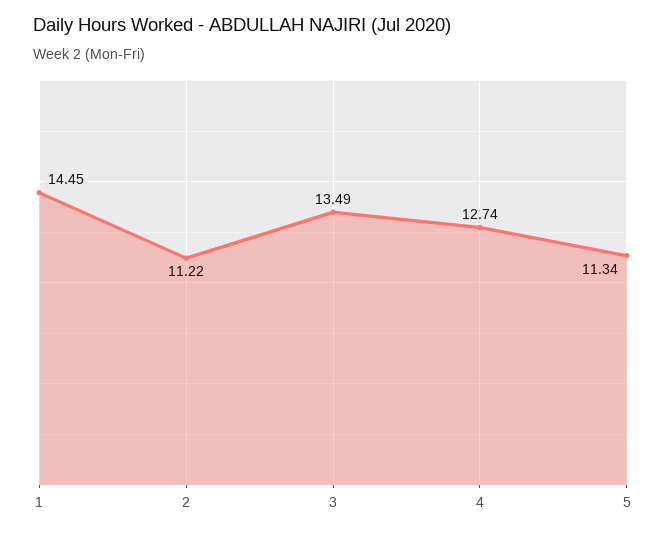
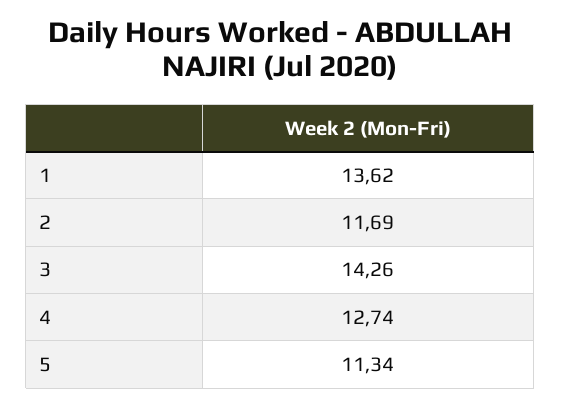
  {
-   "1": 14.45,
+   "1": 13.62,
-   "2": 11.22,
+   "2": 11.69,
-   "3": 13.49,
+   "3": 14.26,
    "4": 12.74,
    "5": 11.34
  }

